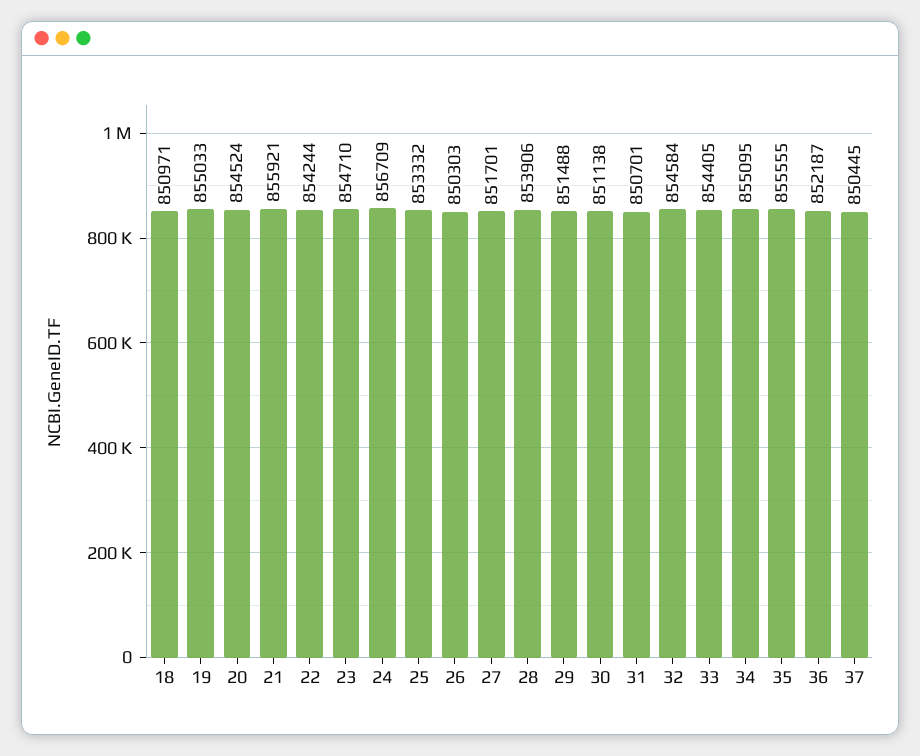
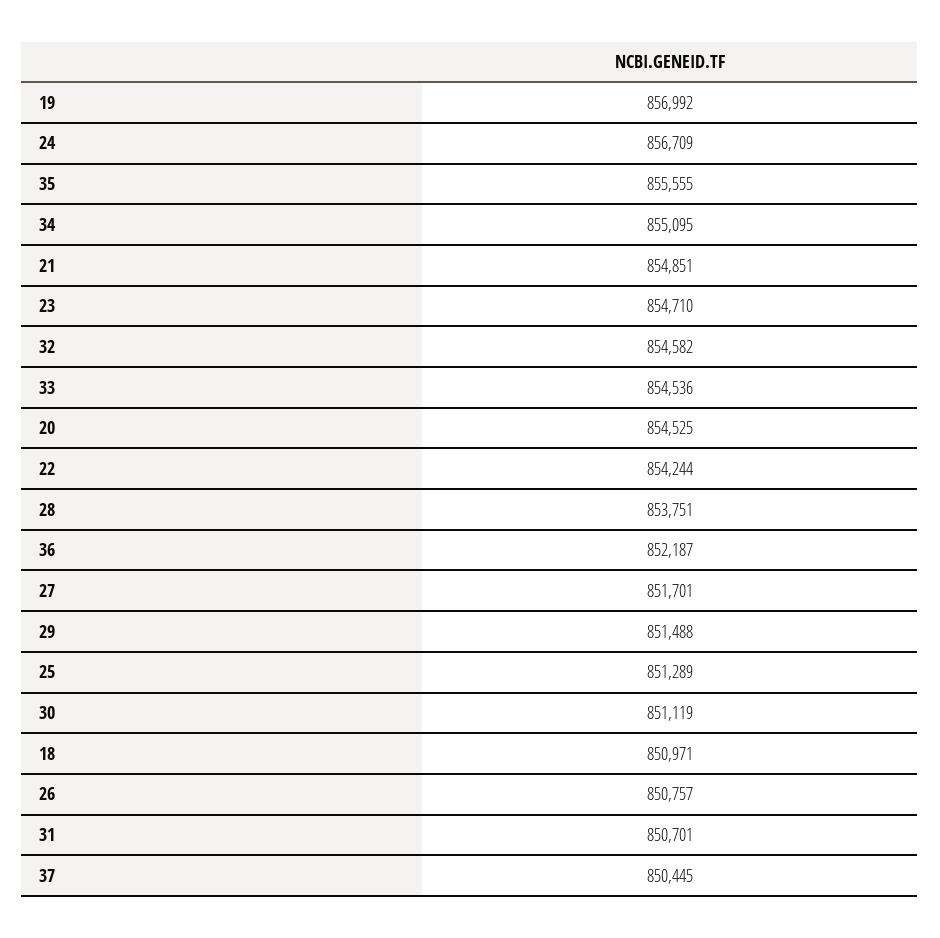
  {
    "18": 850971,
-   "19": 855033,
+   "19": 856992,
-   "20": 854524,
+   "20": 854525,
-   "21": 855921,
+   "21": 854851,
    "22": 854244,
    "23": 854710,
    "24": 856709,
-   "25": 853332,
+   "25": 851289,
-   "26": 850303,
+   "26": 850757,
    "27": 851701,
-   "28": 853906,
+   "28": 853751,
    "29": 851488,
-   "30": 851138,
+   "30": 851119,
    "31": 850701,
-   "32": 854584,
+   "32": 854582,
-   "33": 854405,
+   "33": 854536,
    "34": 855095,
    "35": 855555,
    "36": 852187,
    "37": 850445
  }

